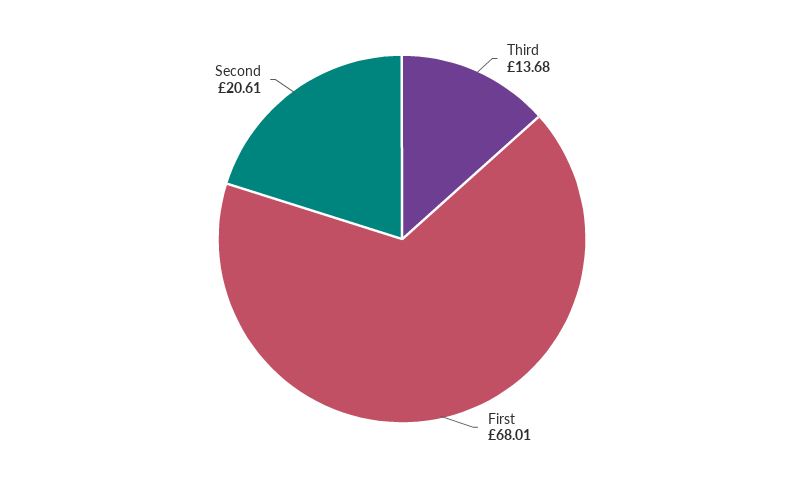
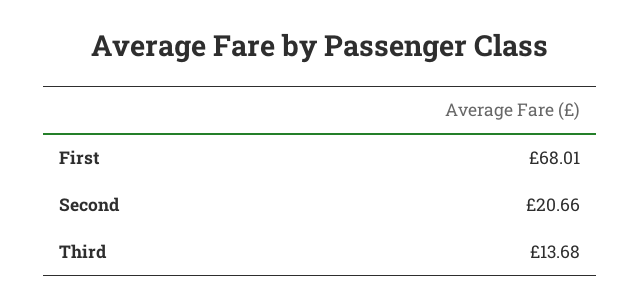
  {
    "Third": 13.68,
    "First": 68.01,
-   "Second": 20.61
+   "Second": 20.66
  }

